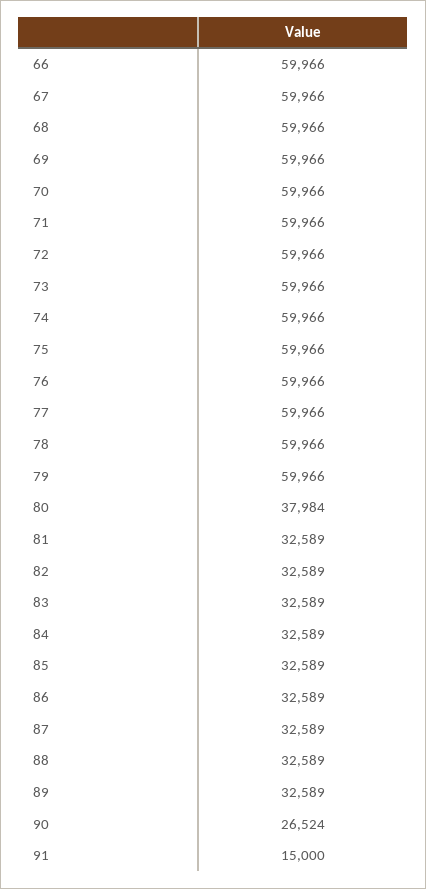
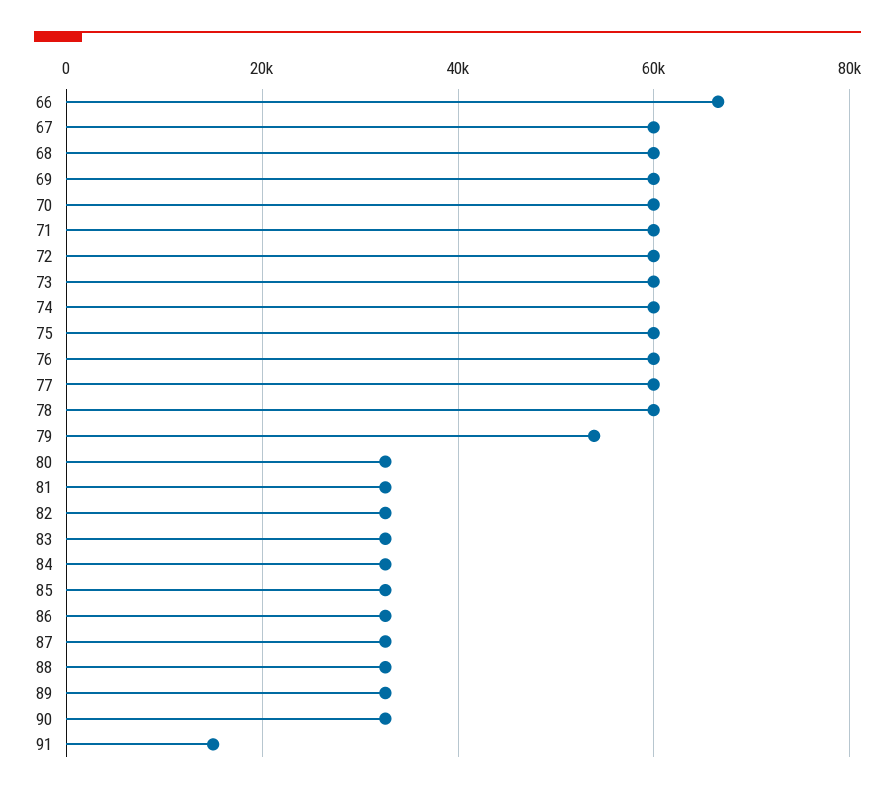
  {
-   "66": 59966,
+   "66": 66000,
    "67": 59966,
    "68": 59966,
    "69": 59966,
    "70": 59966,
    "71": 59966,
    "72": 59966,
    "73": 59966,
    "74": 59966,
    "75": 59966,
    "76": 59966,
    "77": 59966,
    "78": 59966,
-   "79": 59966,
+   "79": 54000,
-   "80": 37984,
+   "80": 32000,
    "81": 32589,
    "82": 32589,
    "83": 32589,
    "84": 32589,
    "85": 32589,
    "86": 32589,
    "87": 32589,
    "88": 32589,
    "89": 32589,
-   "90": 26524,
+   "90": 32000,
    "91": 15000
  }

